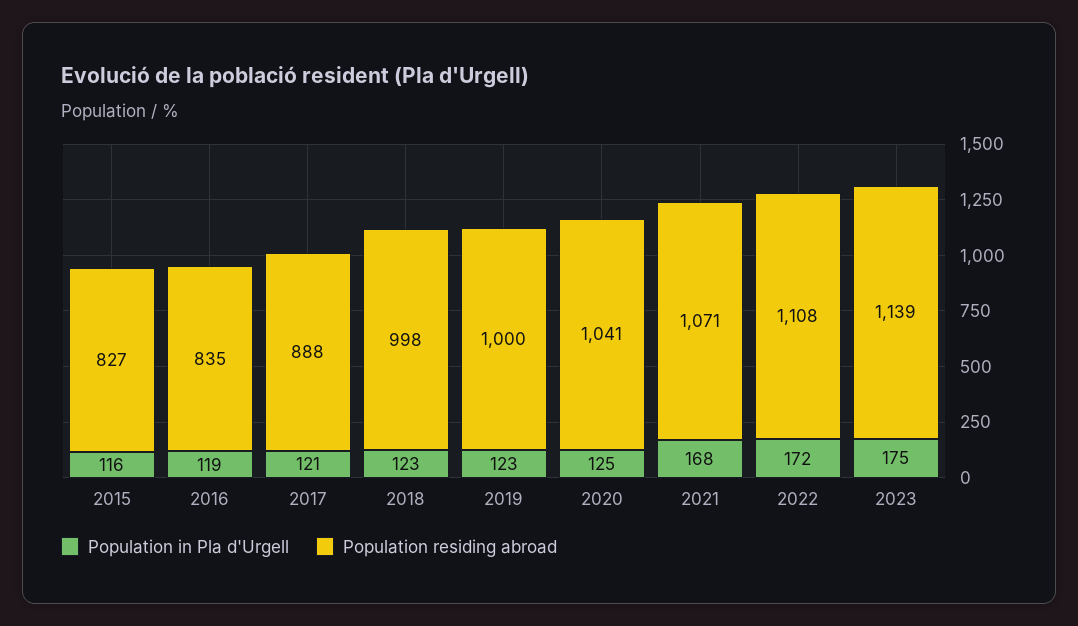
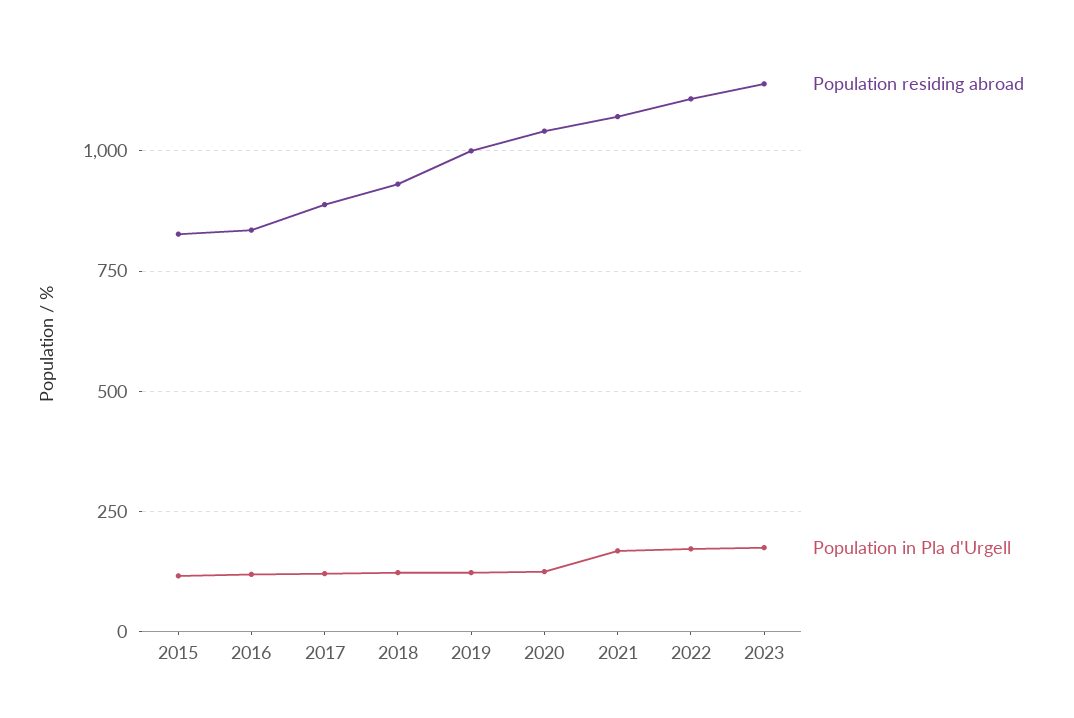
  {
    "Population in Pla d'Urgell": {
      "2015": 116,
      "2016": 119,
      "2017": 121,
      "2018": 123,
      "2019": 123,
      "2020": 125,
      "2021": 168,
      "2022": 172,
      "2023": 175
    },
    "Population residing abroad": {
      "2015": 827,
      "2016": 835,
      "2017": 888,
-     "2018": 998,
+     "2018": 925,
      "2019": 1000,
      "2020": 1041,
      "2021": 1071,
      "2022": 1108,
      "2023": 1139
    }
  }

